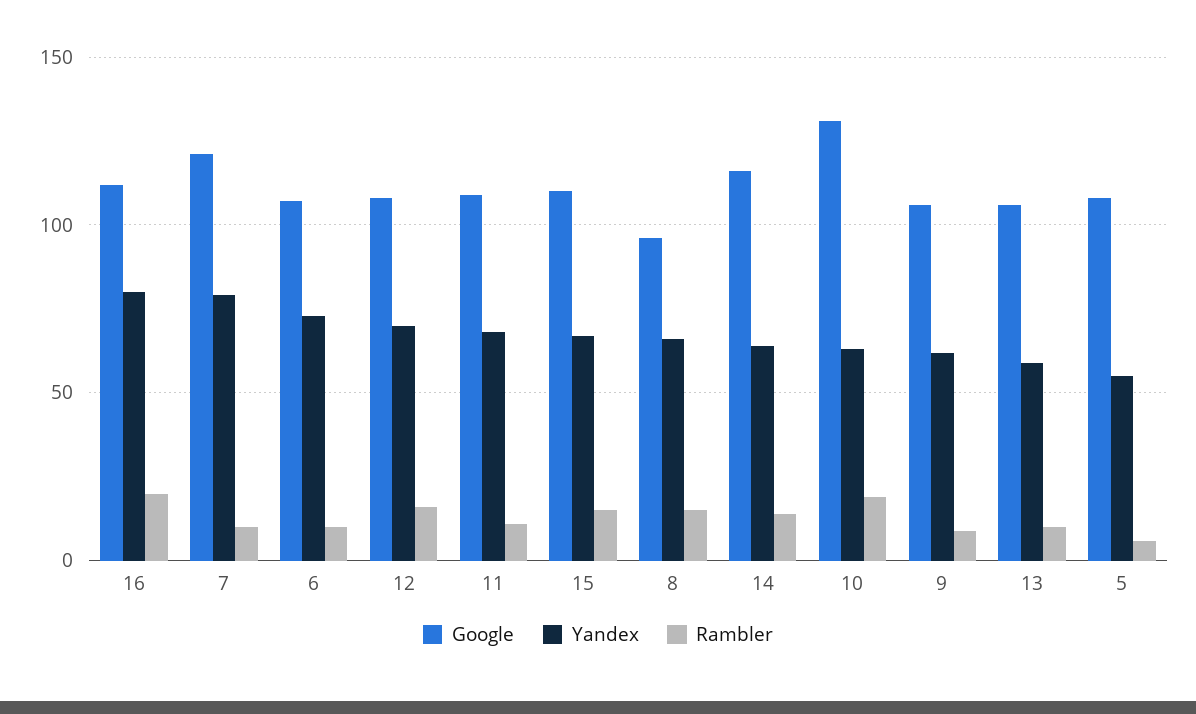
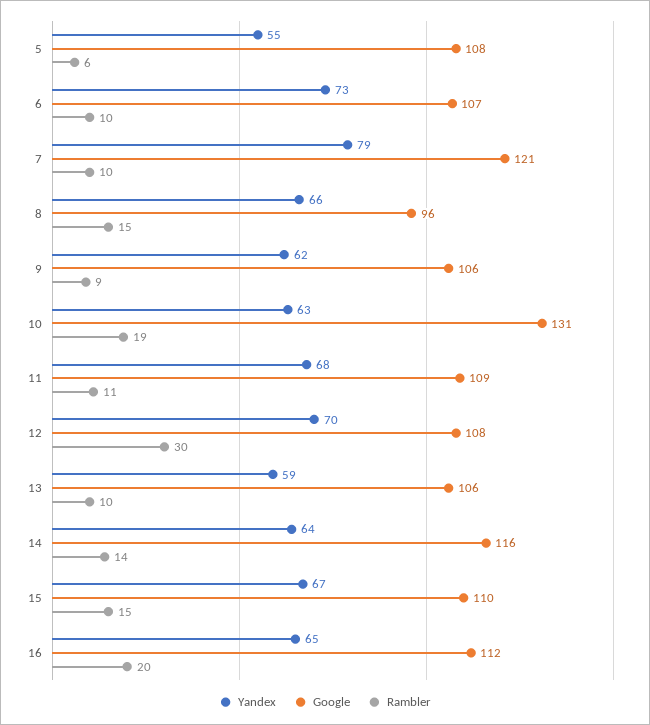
  {
    "Google": {
      "16": 112,
      "7": 121,
      "6": 107,
      "12": 108,
      "11": 109,
      "15": 110,
      "8": 96,
      "14": 116,
      "10": 131,
      "9": 106,
      "13": 106,
      "5": 108
    },
    "Yandex": {
-     "16": 80,
+     "16": 65,
      "7": 79,
      "6": 73,
      "12": 70,
      "11": 68,
      "15": 67,
      "8": 66,
      "14": 64,
      "10": 63,
      "9": 62,
      "13": 59,
      "5": 55
    },
    "Rambler": {
      "16": 20,
      "7": 10,
      "6": 10,
-     "12": 15,
+     "12": 30,
      "11": 11,
      "15": 15,
      "8": 15,
      "14": 14,
      "10": 19,
      "9": 9,
      "13": 10,
      "5": 6
    }
  }

